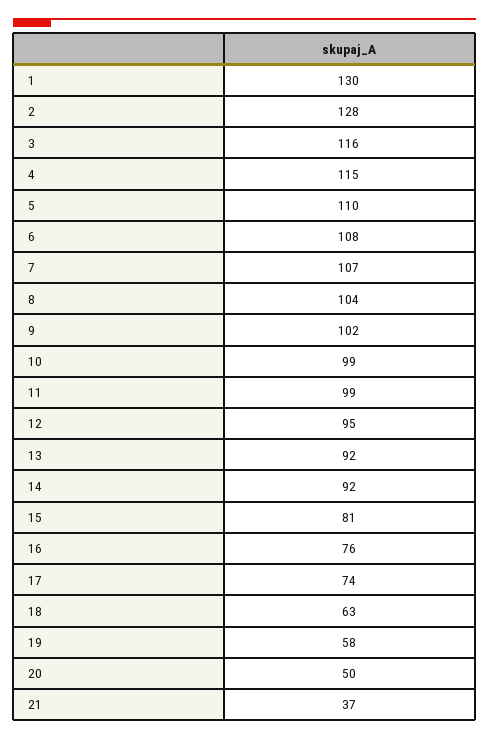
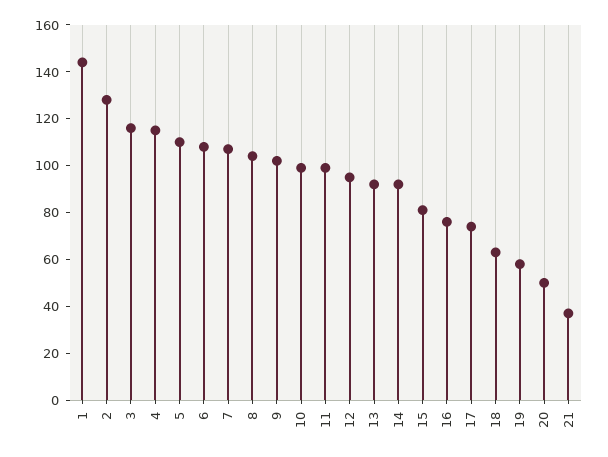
  {
-   "1": 130,
+   "1": 145,
    "2": 128,
    "3": 116,
    "4": 115,
    "5": 110,
    "6": 108,
    "7": 107,
    "8": 104,
    "9": 102,
    "10": 99,
    "11": 99,
    "12": 95,
    "13": 92,
    "14": 92,
    "15": 81,
    "16": 76,
    "17": 74,
    "18": 63,
    "19": 58,
    "20": 50,
    "21": 37
  }

